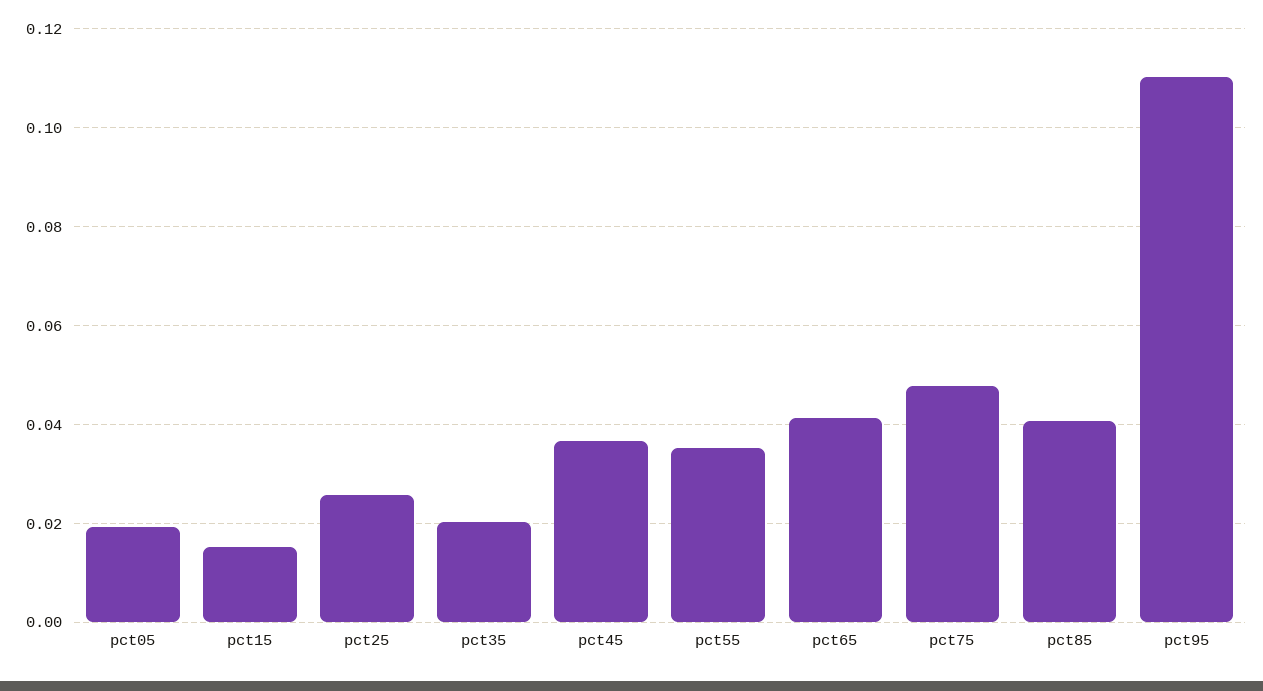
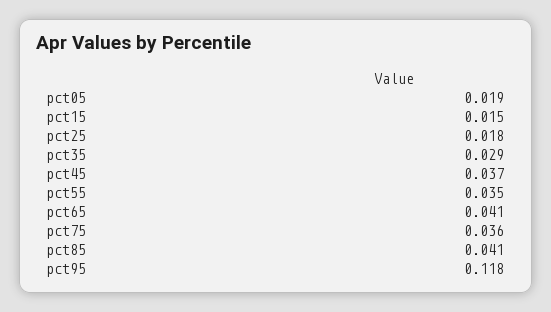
  {
    "pct05": 0.019,
    "pct15": 0.015,
-   "pct25": 0.026,
+   "pct25": 0.018,
-   "pct35": 0.02,
+   "pct35": 0.029,
    "pct45": 0.037,
    "pct55": 0.035,
    "pct65": 0.041,
-   "pct75": 0.048,
+   "pct75": 0.036,
    "pct85": 0.041,
-   "pct95": 0.11
+   "pct95": 0.118
  }

